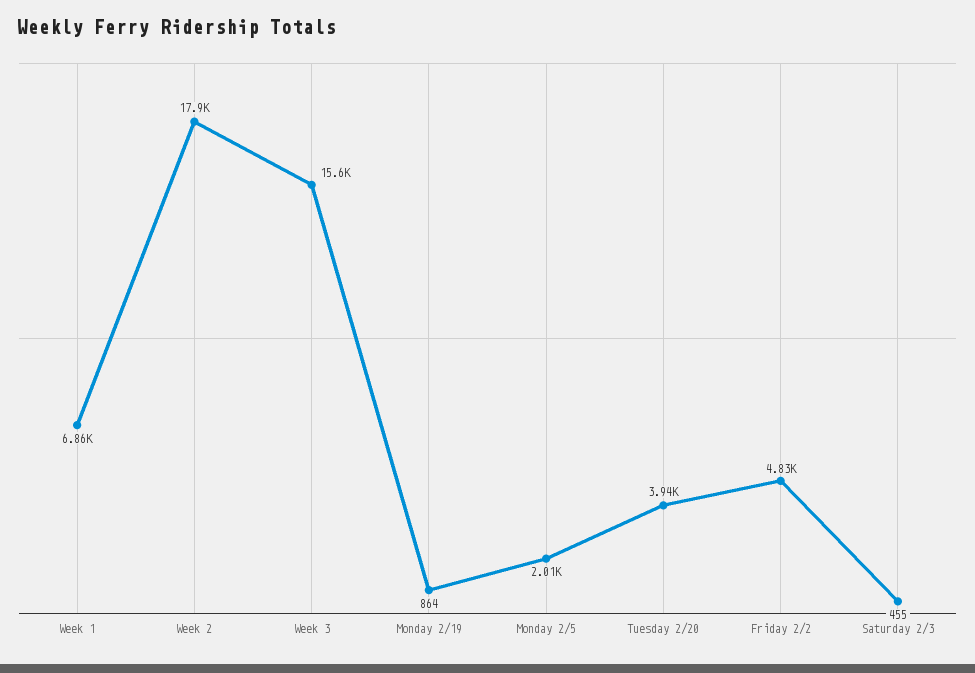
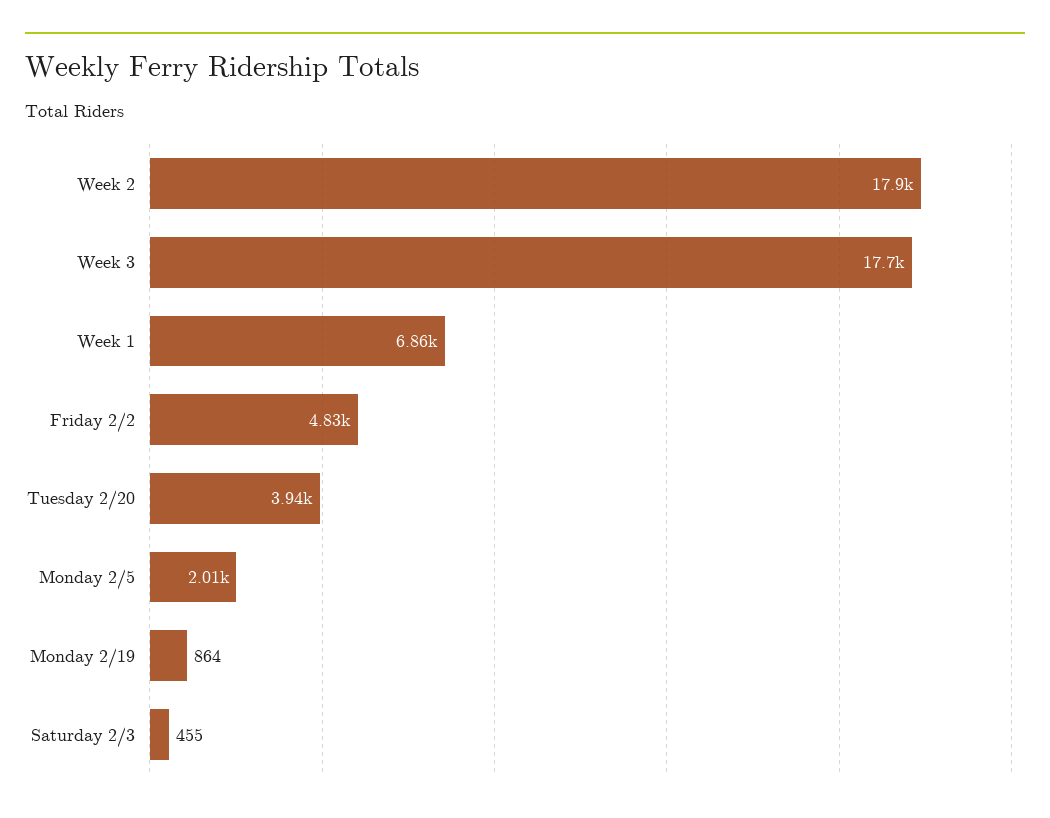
  {
    "Week 1": 6860,
    "Week 2": 17900,
-   "Week 3": 15600,
+   "Week 3": 17700,
    "Monday 2/19": 864,
    "Monday 2/5": 2010,
    "Tuesday 2/20": 3940,
    "Friday 2/2": 4830,
    "Saturday 2/3": 455
  }

